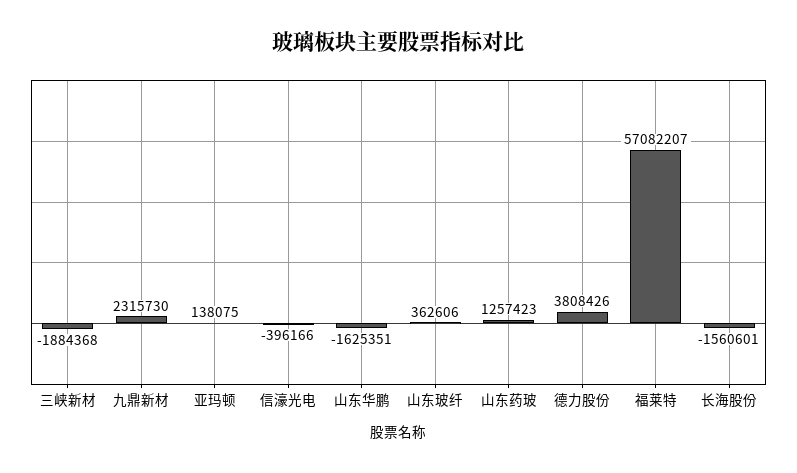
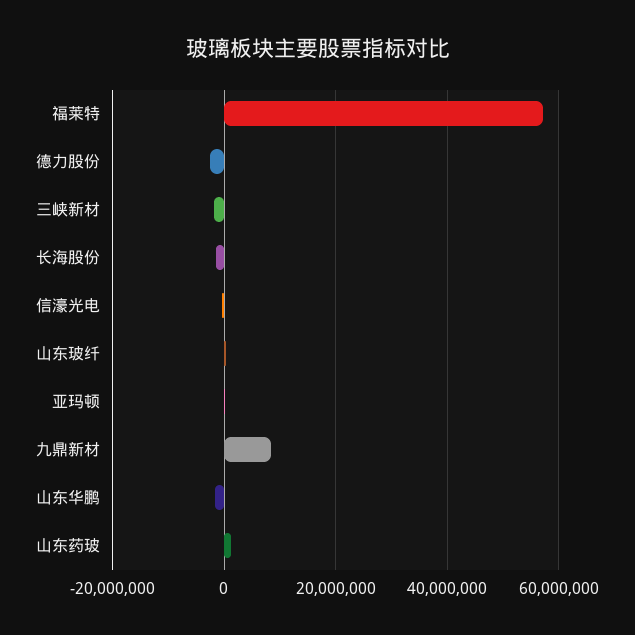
  {
    "三峡新材": -1884368,
-   "九鼎新材": 2315730,
+   "九鼎新材": 8000000,
    "亚玛顿": 138075,
    "信濠光电": -396166,
    "山东华鹏": -1625351,
    "山东玻纤": 362606,
    "山东药玻": 1257423,
-   "德力股份": 3808426,
+   "德力股份": -2000000,
    "福莱特": 57082207,
    "长海股份": -1560601
  }

